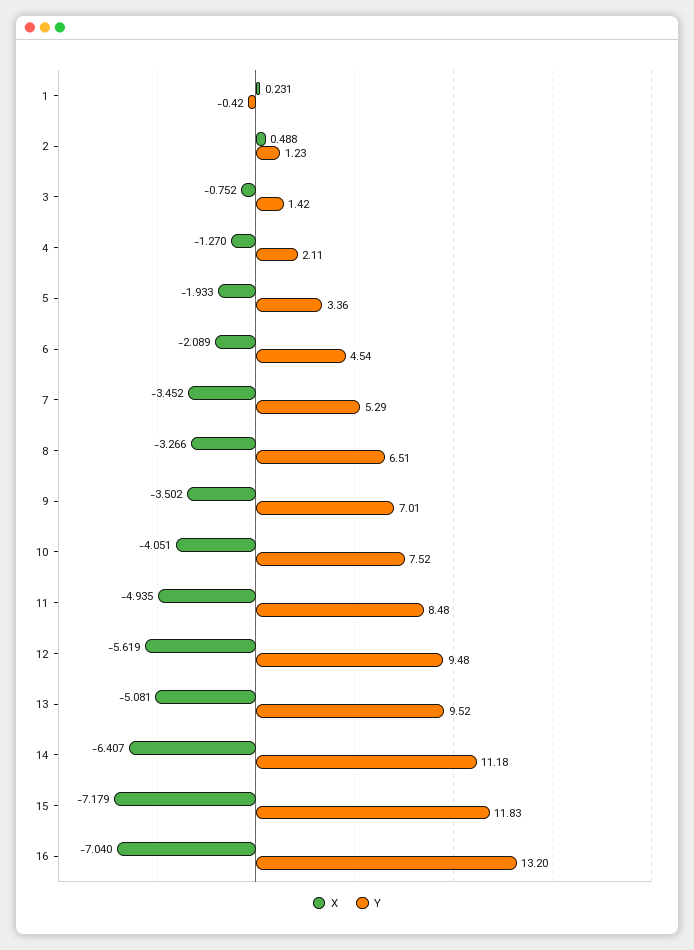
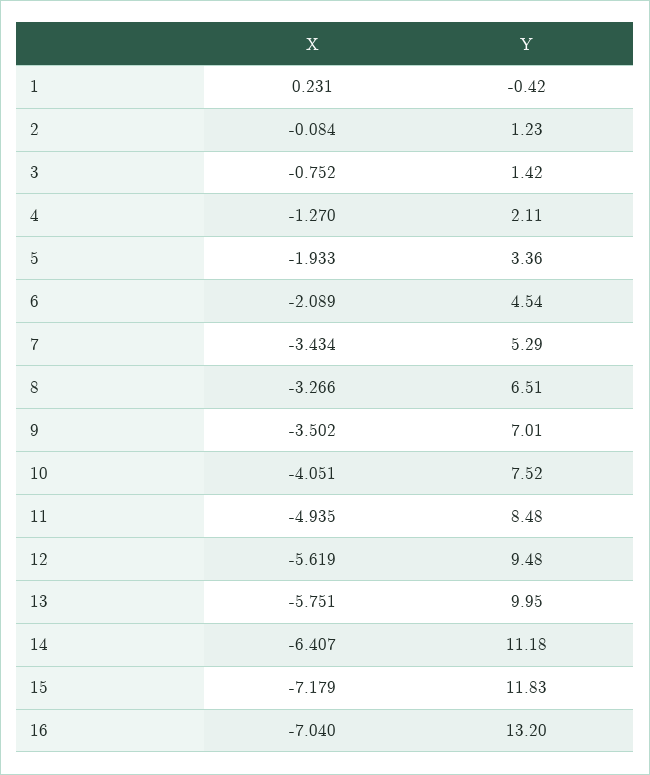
  {
    "X": {
      "1": 0.231,
-     "2": 0.488,
+     "2": -0.084,
      "3": -0.752,
      "4": -1.27,
      "5": -1.933,
      "6": -2.089,
-     "7": -3.452,
+     "7": -3.434,
      "8": -3.266,
      "9": -3.502,
      "10": -4.051,
      "11": -4.935,
      "12": -5.619,
-     "13": -5.081,
+     "13": -5.751,
      "14": -6.407,
      "15": -7.179,
      "16": -7.04
    },
    "Y": {
      "1": -0.42,
      "2": 1.23,
      "3": 1.42,
      "4": 2.11,
      "5": 3.36,
      "6": 4.54,
      "7": 5.29,
      "8": 6.51,
      "9": 7.01,
      "10": 7.52,
      "11": 8.48,
      "12": 9.48,
-     "13": 9.52,
+     "13": 9.95,
      "14": 11.18,
      "15": 11.83,
      "16": 13.2
    }
  }

